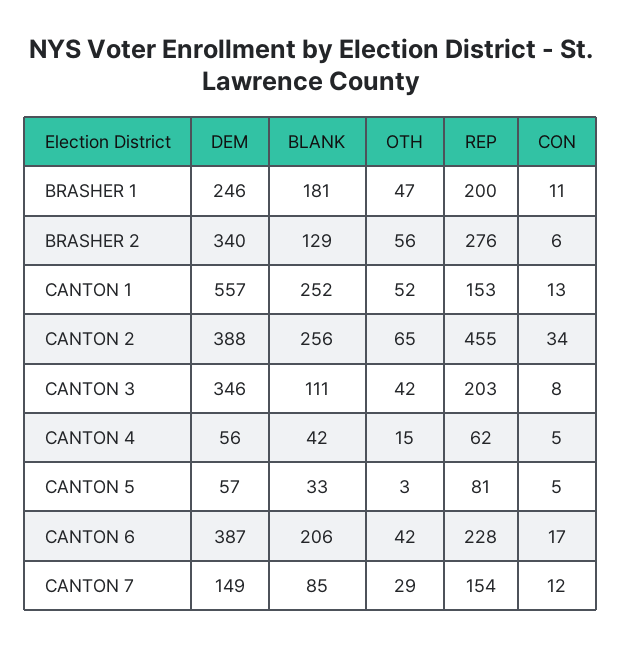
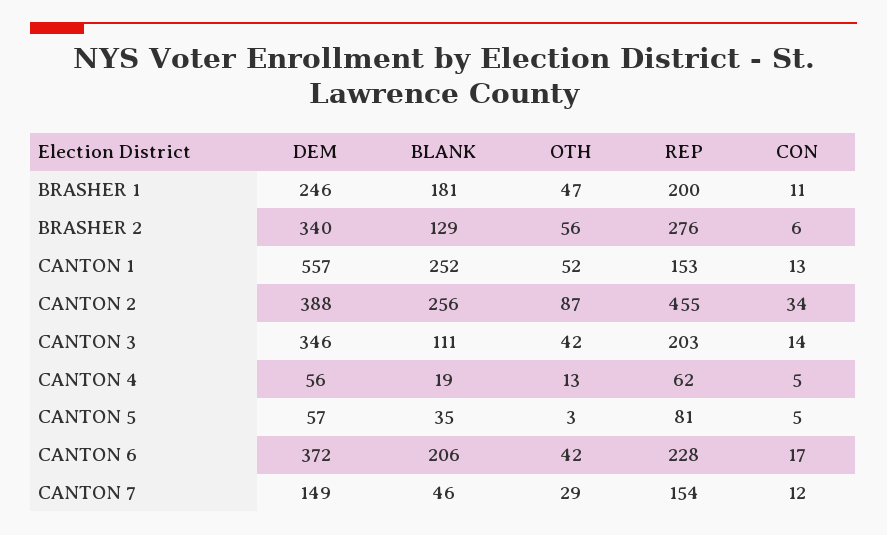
  {
    "DEM": {
      "BRASHER 1": 246,
      "BRASHER 2": 340,
      "CANTON 1": 557,
      "CANTON 2": 388,
      "CANTON 3": 346,
      "CANTON 4": 56,
      "CANTON 5": 57,
-     "CANTON 6": 387,
+     "CANTON 6": 372,
      "CANTON 7": 149
    },
    "BLANK": {
      "BRASHER 1": 181,
      "BRASHER 2": 129,
      "CANTON 1": 252,
      "CANTON 2": 256,
      "CANTON 3": 111,
-     "CANTON 4": 42,
+     "CANTON 4": 19,
-     "CANTON 5": 33,
+     "CANTON 5": 35,
      "CANTON 6": 206,
-     "CANTON 7": 85
+     "CANTON 7": 46
    },
    "OTH": {
      "BRASHER 1": 47,
      "BRASHER 2": 56,
      "CANTON 1": 52,
-     "CANTON 2": 65,
+     "CANTON 2": 87,
      "CANTON 3": 42,
-     "CANTON 4": 15,
+     "CANTON 4": 13,
      "CANTON 5": 3,
      "CANTON 6": 42,
      "CANTON 7": 29
    },
    "REP": {
      "BRASHER 1": 200,
      "BRASHER 2": 276,
      "CANTON 1": 153,
      "CANTON 2": 455,
      "CANTON 3": 203,
      "CANTON 4": 62,
      "CANTON 5": 81,
      "CANTON 6": 228,
      "CANTON 7": 154
    },
    "CON": {
      "BRASHER 1": 11,
      "BRASHER 2": 6,
      "CANTON 1": 13,
      "CANTON 2": 34,
-     "CANTON 3": 8,
+     "CANTON 3": 14,
      "CANTON 4": 5,
      "CANTON 5": 5,
      "CANTON 6": 17,
      "CANTON 7": 12
    }
  }

